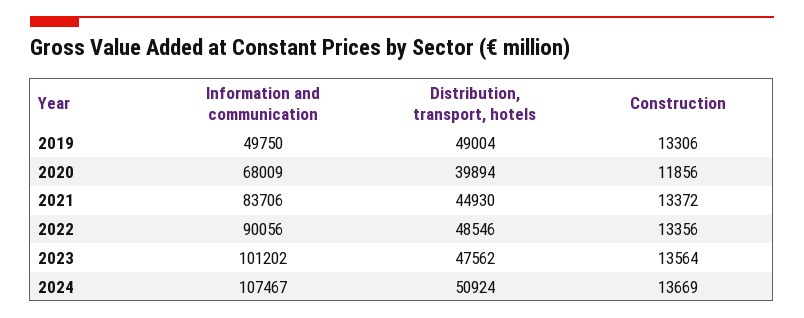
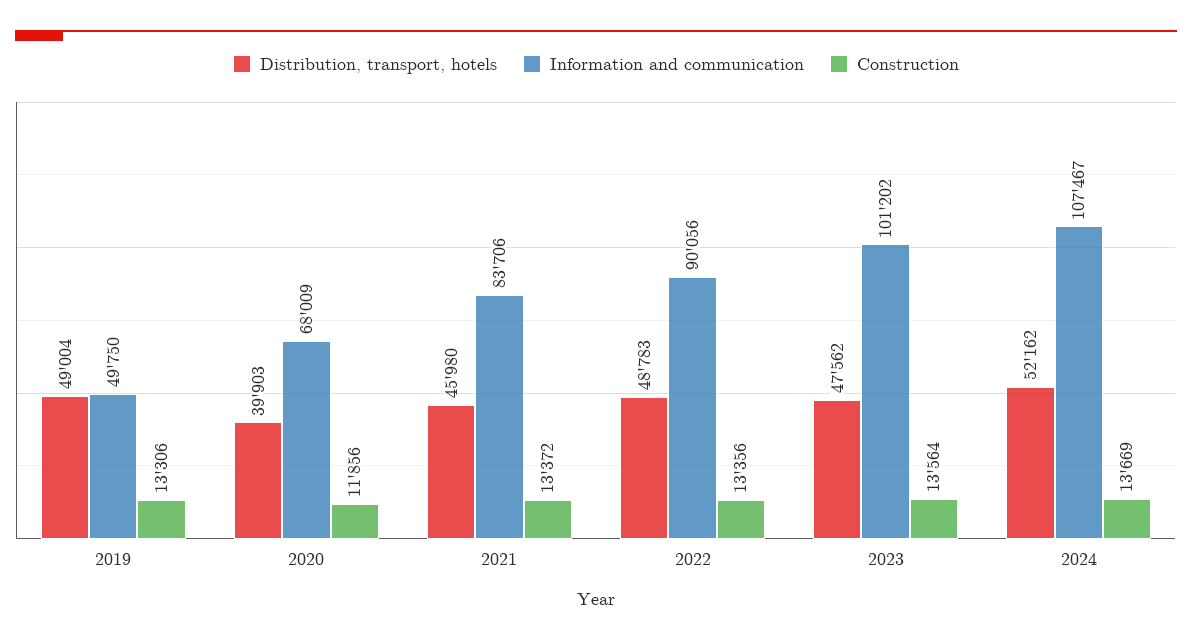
  {
    "Information and communication": {
      "2019": 49750,
      "2020": 68009,
      "2021": 83706,
      "2022": 90056,
      "2023": 101202,
      "2024": 107467
    },
    "Distribution, transport, hotels": {
      "2019": 49004,
-     "2020": 39894,
+     "2020": 39903,
-     "2021": 44930,
+     "2021": 45980,
-     "2022": 48546,
+     "2022": 48783,
      "2023": 47562,
-     "2024": 50924
+     "2024": 52162
    },
    "Construction": {
      "2019": 13306,
      "2020": 11856,
      "2021": 13372,
      "2022": 13356,
      "2023": 13564,
      "2024": 13669
    }
  }

